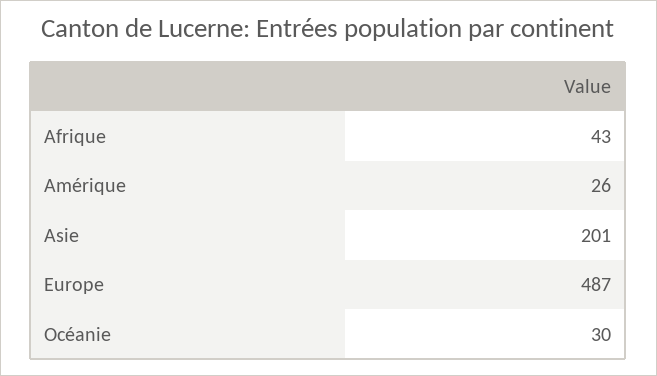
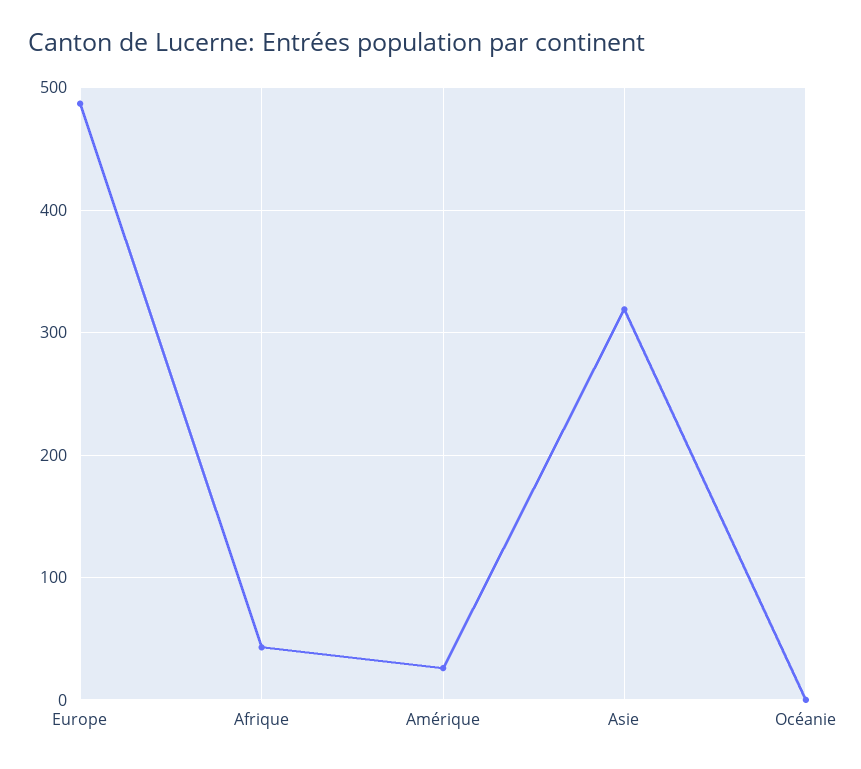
  {
    "Afrique": 43,
    "Amérique": 26,
-   "Asie": 201,
+   "Asie": 320,
    "Europe": 487,
-   "Océanie": 30
+   "Océanie": 0
  }

